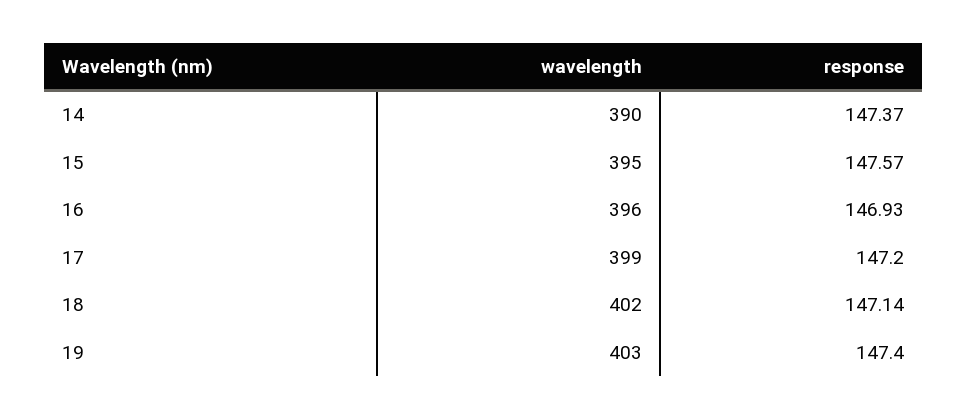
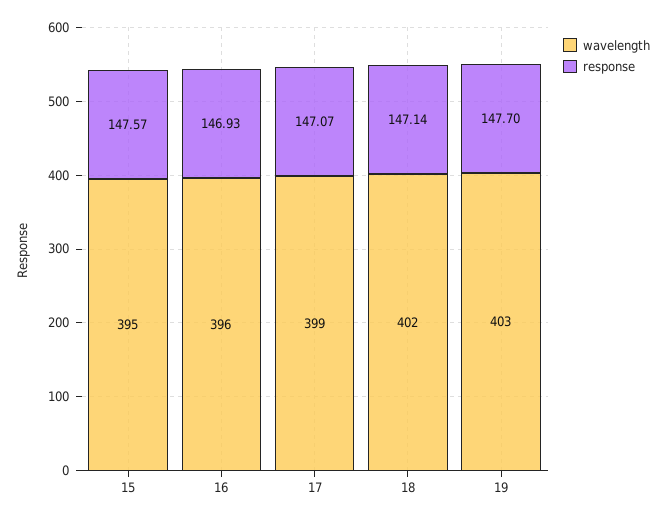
  {
    "wavelength": {
-     "14": 390,
      "15": 395,
      "16": 396,
      "17": 399,
      "18": 402,
      "19": 403
    },
    "response": {
-     "14": 147.37,
      "15": 147.57,
      "16": 146.93,
-     "17": 147.2,
+     "17": 147.07,
      "18": 147.14,
-     "19": 147.4
+     "19": 147.7
    }
  }

